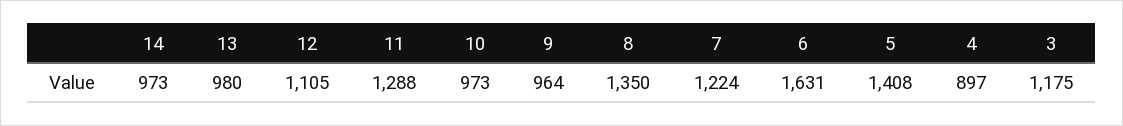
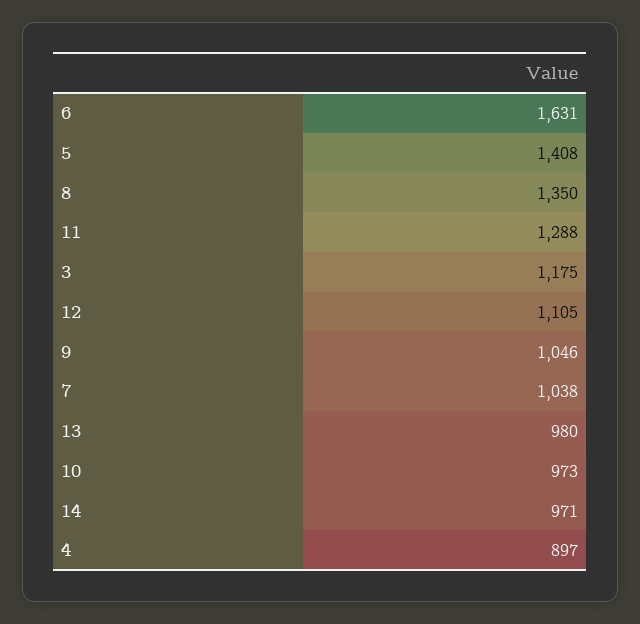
  {
-   "14": 973,
+   "14": 971,
    "13": 980,
    "12": 1105,
    "11": 1288,
    "10": 973,
-   "9": 964,
+   "9": 1046,
    "8": 1350,
-   "7": 1224,
+   "7": 1038,
    "6": 1631,
    "5": 1408,
    "4": 897,
    "3": 1175
  }

